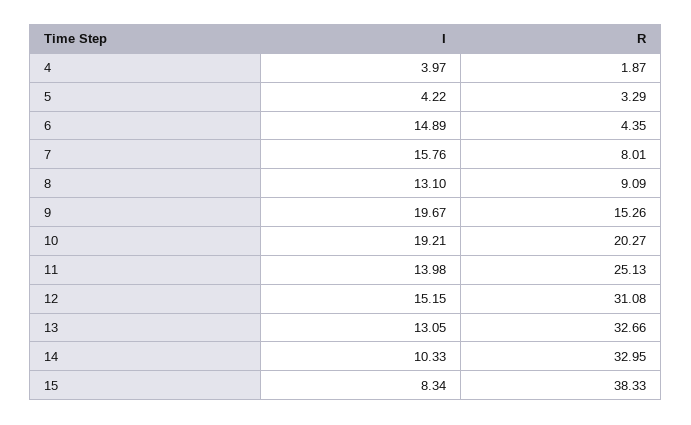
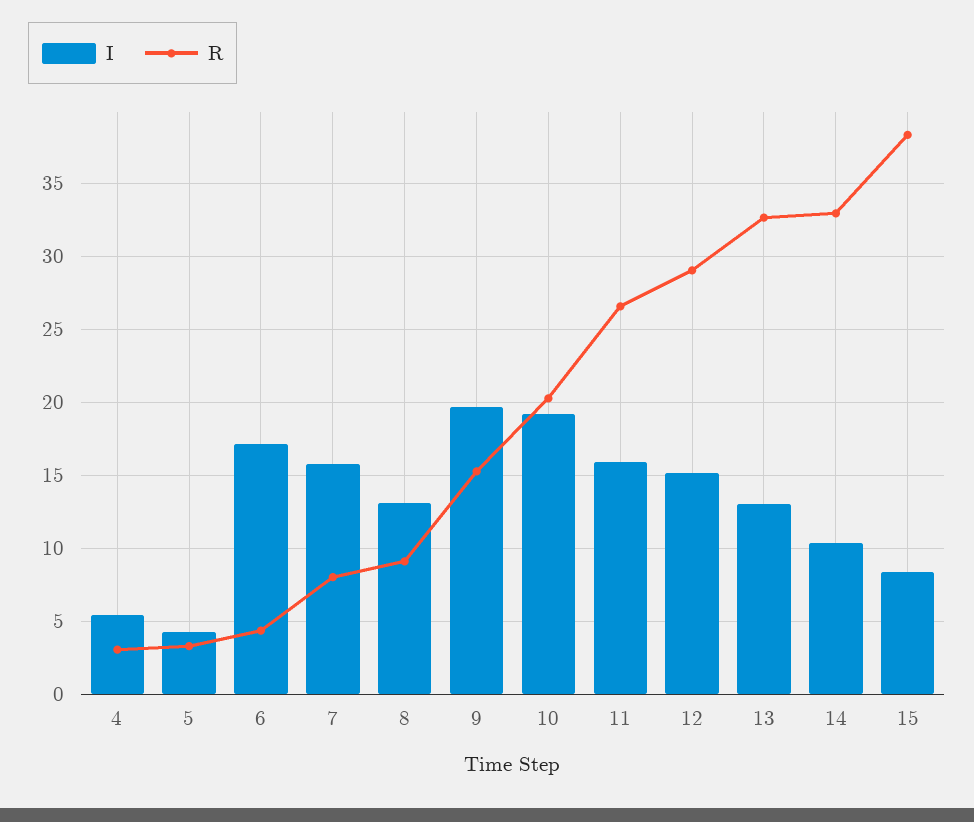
  {
    "I": {
-     "4": 3.97,
+     "4": 5.5,
      "5": 4.22,
-     "6": 14.89,
+     "6": 17,
      "7": 15.76,
      "8": 13.1,
      "9": 19.67,
      "10": 19.21,
-     "11": 13.98,
+     "11": 16,
      "12": 15.15,
      "13": 13.05,
      "14": 10.33,
      "15": 8.34
    },
    "R": {
-     "4": 1.87,
+     "4": 3,
      "5": 3.29,
      "6": 4.35,
      "7": 8.01,
      "8": 9.09,
      "9": 15.26,
      "10": 20.27,
-     "11": 25.13,
+     "11": 26.5,
-     "12": 31.08,
+     "12": 29,
      "13": 32.66,
      "14": 32.95,
      "15": 38.33
    }
  }

